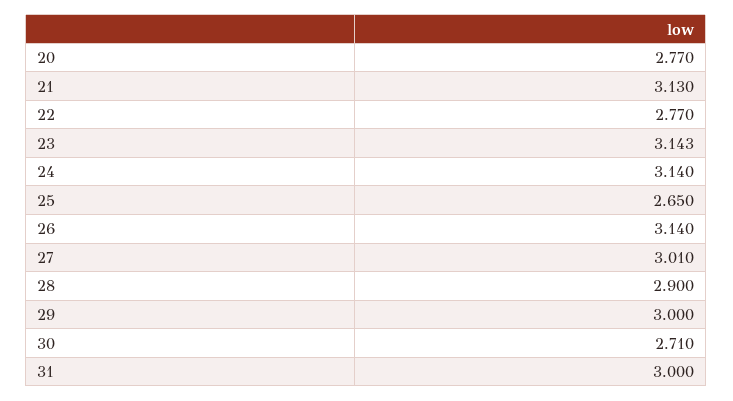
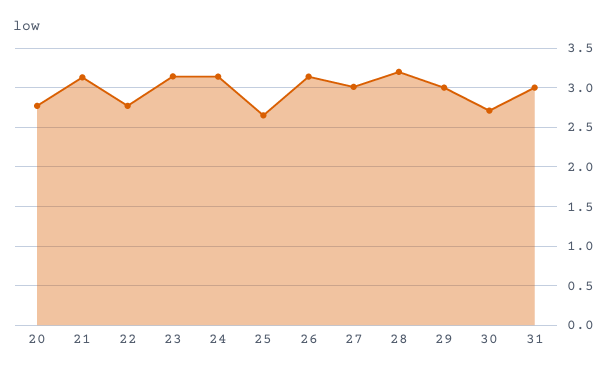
  {
    "20": 2.77,
    "21": 3.13,
    "22": 2.77,
    "23": 3.143,
    "24": 3.14,
    "25": 2.65,
    "26": 3.14,
    "27": 3.01,
-   "28": 2.9,
+   "28": 3.2,
    "29": 3,
    "30": 2.71,
    "31": 3
  }

